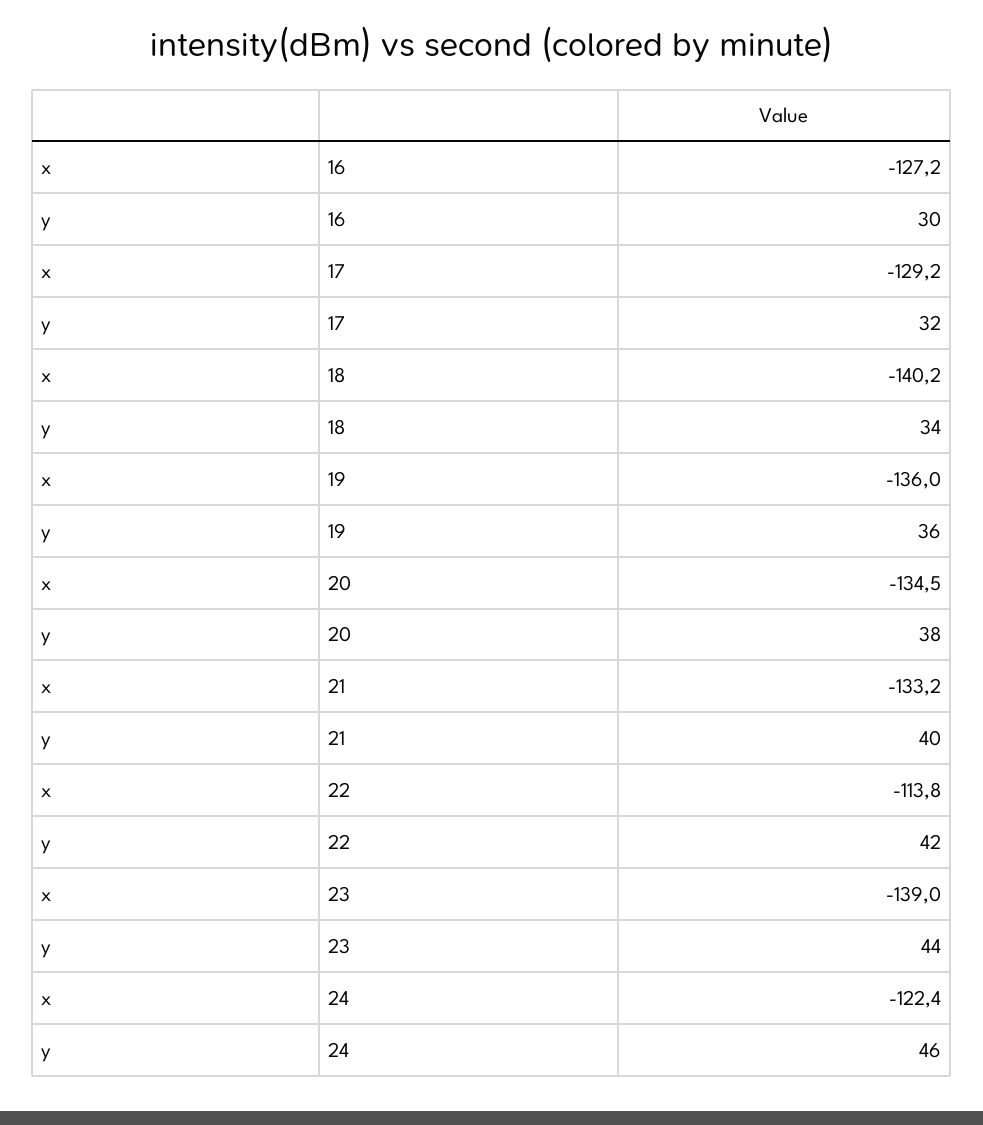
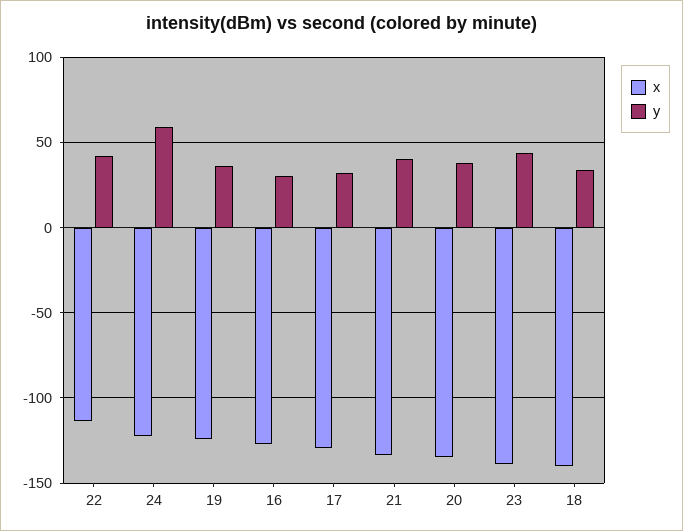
  {
    "x": {
      "16": -127.2,
      "17": -129.2,
      "18": -140.2,
-     "19": -136,
+     "19": -125,
      "20": -134.5,
      "21": -133.2,
      "22": -113.8,
      "23": -139,
      "24": -122.4
    },
    "y": {
      "16": 30,
      "17": 32,
      "18": 34,
      "19": 36,
      "20": 38,
      "21": 40,
      "22": 42,
      "23": 44,
-     "24": 46
+     "24": 60
    }
  }

